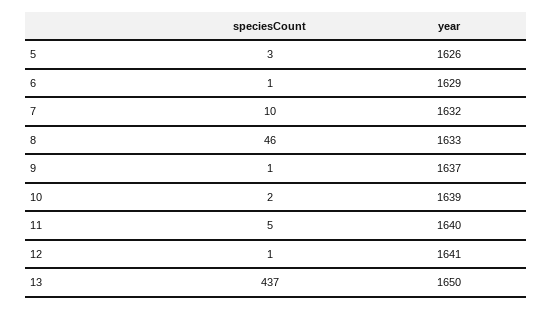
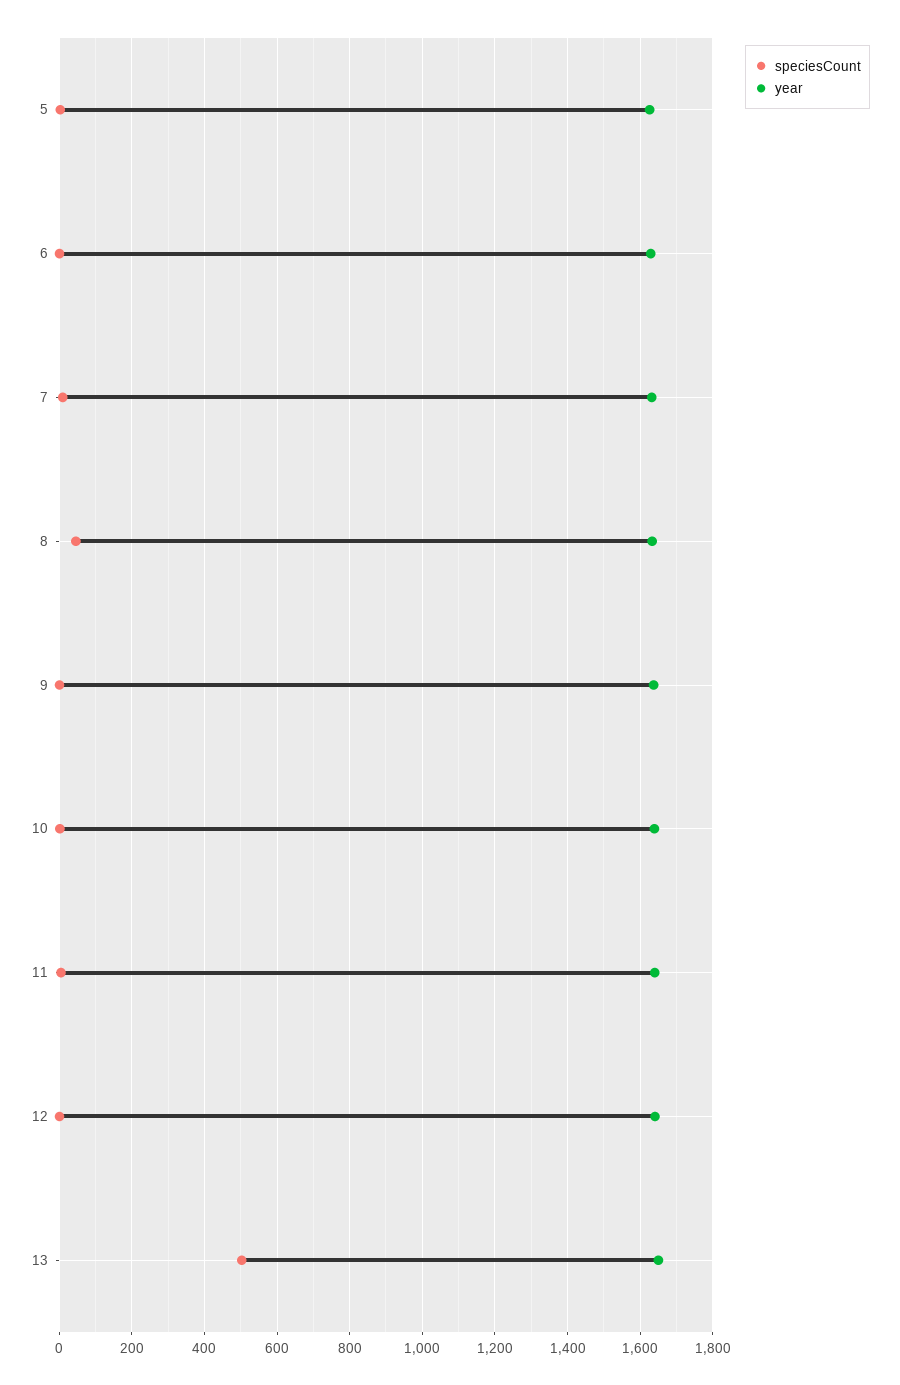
  {
    "speciesCount": {
      "5": 3,
      "6": 1,
      "7": 10,
      "8": 46,
      "9": 1,
      "10": 2,
      "11": 5,
      "12": 1,
-     "13": 437
+     "13": 500
    },
    "year": {
      "5": 1626,
      "6": 1629,
      "7": 1632,
      "8": 1633,
      "9": 1637,
      "10": 1639,
      "11": 1640,
      "12": 1641,
      "13": 1650
    }
  }

